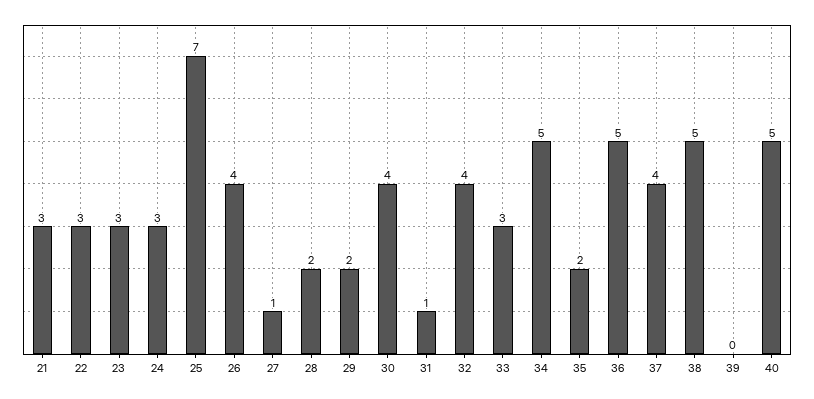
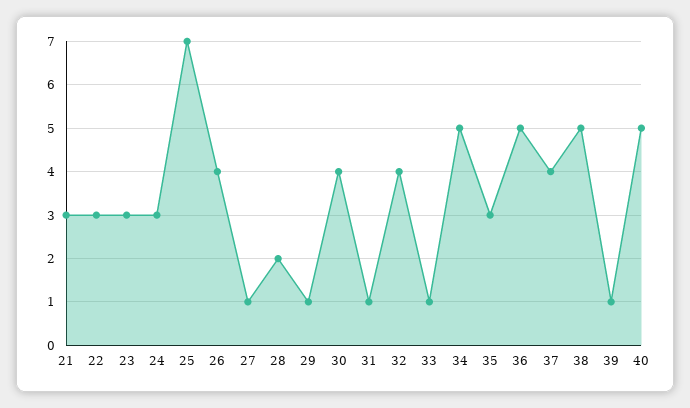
  {
    "21": 3,
    "22": 3,
    "23": 3,
    "24": 3,
    "25": 7,
    "26": 4,
    "27": 1,
    "28": 2,
-   "29": 2,
+   "29": 1,
    "30": 4,
    "31": 1,
    "32": 4,
-   "33": 3,
+   "33": 1,
    "34": 5,
-   "35": 2,
+   "35": 3,
    "36": 5,
    "37": 4,
    "38": 5,
-   "39": 0,
+   "39": 1,
    "40": 5
  }

